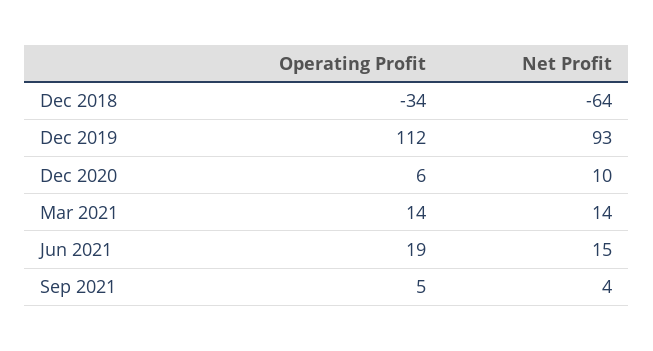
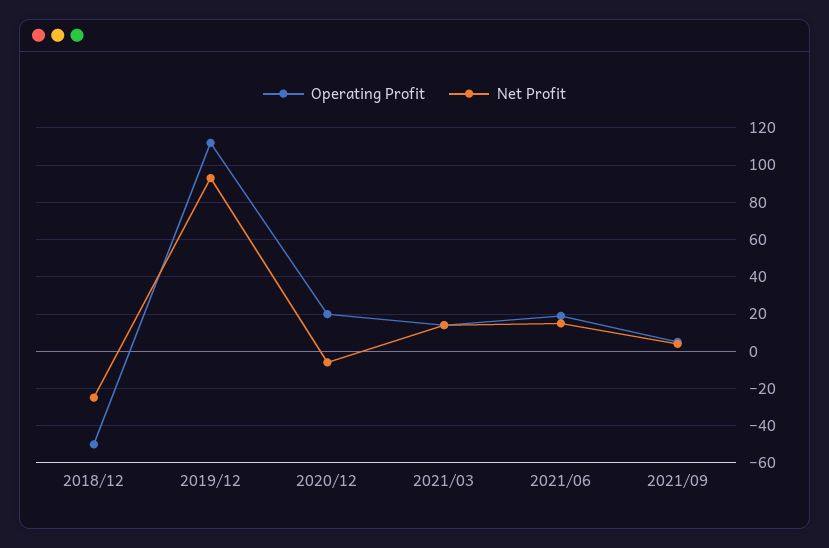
  {
    "Operating Profit": {
-     "Dec 2018": -34,
+     "Dec 2018": -50,
      "Dec 2019": 112,
-     "Dec 2020": 6,
+     "Dec 2020": 20,
      "Mar 2021": 14,
      "Jun 2021": 19,
      "Sep 2021": 5
    },
    "Net Profit": {
-     "Dec 2018": -64,
+     "Dec 2018": -25,
      "Dec 2019": 93,
-     "Dec 2020": 10,
+     "Dec 2020": -5,
      "Mar 2021": 14,
      "Jun 2021": 15,
      "Sep 2021": 4
    }
  }

